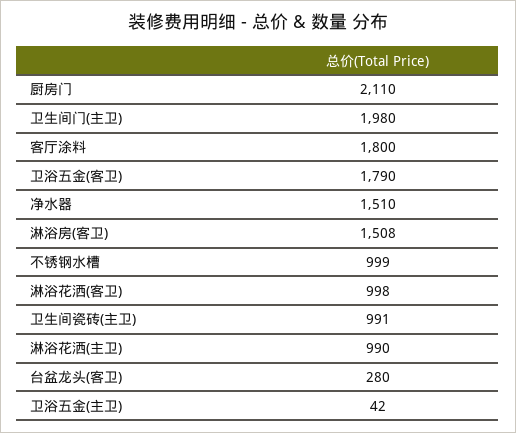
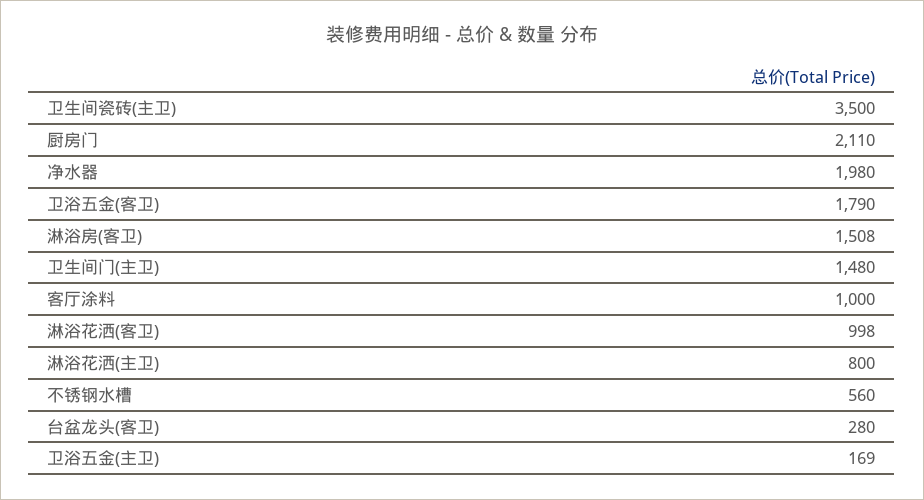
  {
    "厨房门": 2110,
-   "卫生间门(主卫)": 1980,
+   "卫生间门(主卫)": 1480,
-   "客厅涂料": 1800,
+   "客厅涂料": 1000,
    "卫浴五金(客卫)": 1790,
-   "净水器": 1510,
+   "净水器": 1980,
    "淋浴房(客卫)": 1508,
-   "不锈钢水槽": 999,
+   "不锈钢水槽": 560,
    "淋浴花洒(客卫)": 998,
-   "卫生间瓷砖(主卫)": 991,
+   "卫生间瓷砖(主卫)": 3500,
-   "淋浴花洒(主卫)": 990,
+   "淋浴花洒(主卫)": 800,
    "台盆龙头(客卫)": 280,
-   "卫浴五金(主卫)": 42
+   "卫浴五金(主卫)": 169
  }

